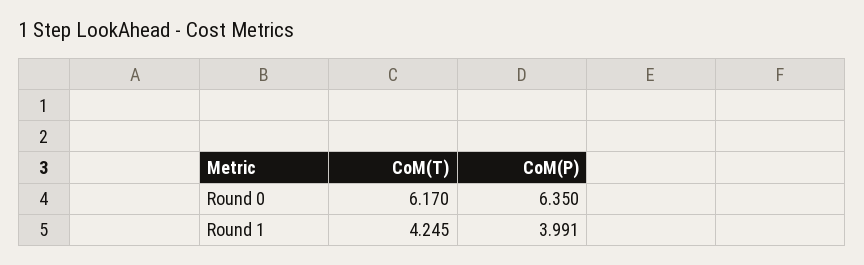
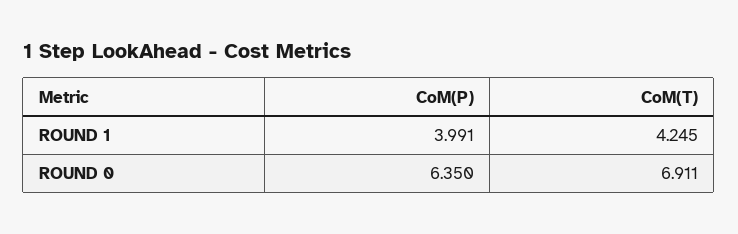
  {
    "CoM(T)": {
-     "Round 0": 6.17,
+     "Round 0": 6.911,
      "Round 1": 4.245
    },
    "CoM(P)": {
      "Round 0": 6.35,
      "Round 1": 3.991
    }
  }

